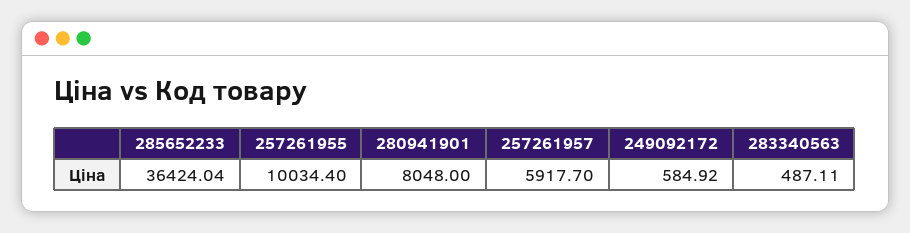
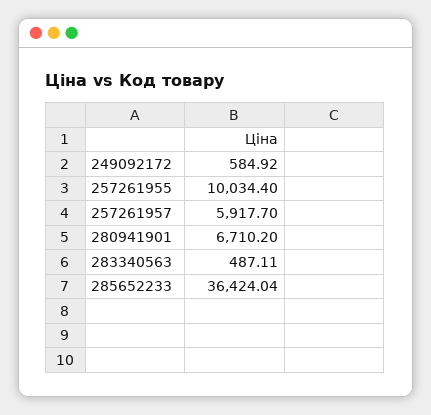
  {
    "285652233": 36424.04,
    "257261955": 10034.4,
-   "280941901": 8048,
+   "280941901": 6710.2,
    "257261957": 5917.7,
    "249092172": 584.92,
    "283340563": 487.11
  }

